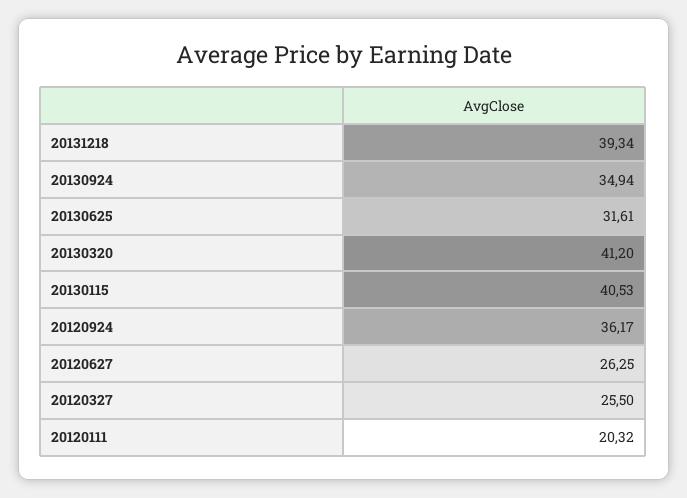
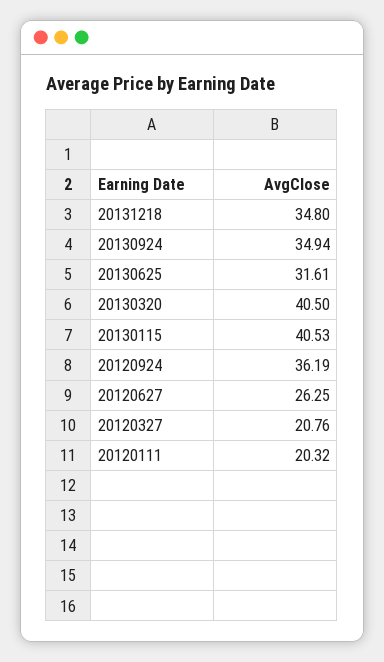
  {
-   "20131218": 39.34,
+   "20131218": 34.8,
    "20130924": 34.94,
    "20130625": 31.61,
-   "20130320": 41.2,
+   "20130320": 40.5,
    "20130115": 40.53,
-   "20120924": 36.17,
+   "20120924": 36.19,
    "20120627": 26.25,
-   "20120327": 25.5,
+   "20120327": 20.76,
    "20120111": 20.32
  }

